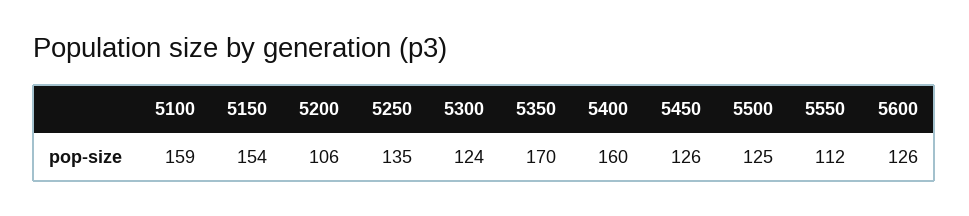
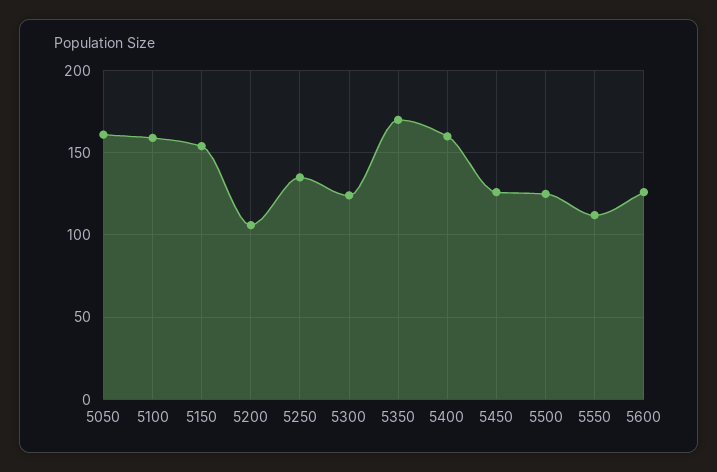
  {
    "5100": 159,
    "5150": 154,
    "5200": 106,
    "5250": 135,
    "5300": 124,
    "5350": 170,
    "5400": 160,
    "5450": 126,
    "5500": 125,
    "5550": 112,
-   "5600": 126
+   "5600": 126,
+   "5050": 160
  }

